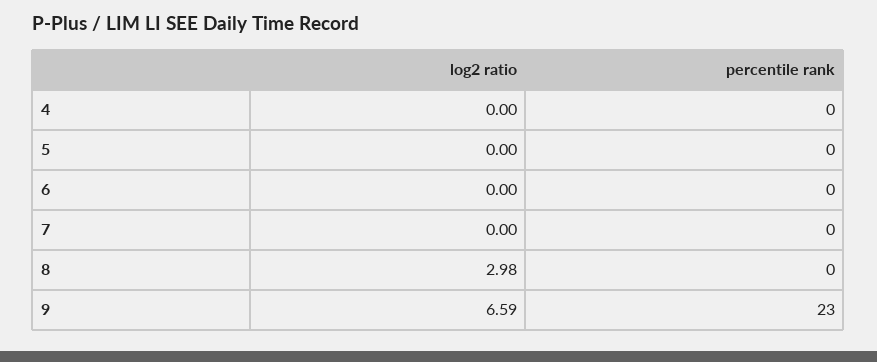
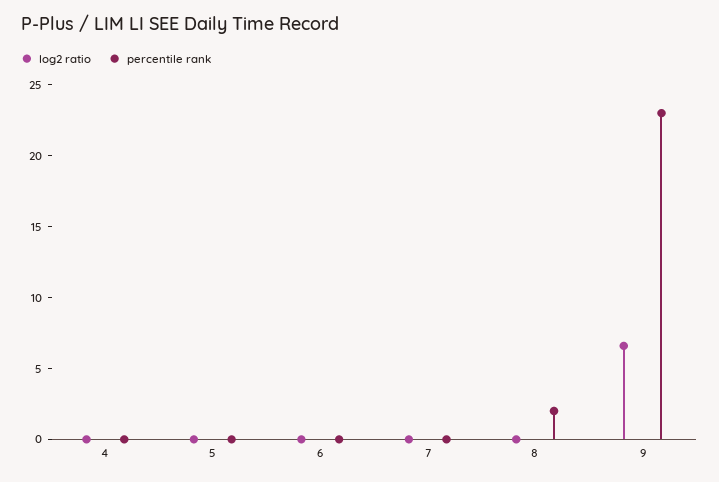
  {
    "log2 ratio": {
      "4": 0,
      "5": 0,
      "6": 0,
      "7": 0,
-     "8": 2.98,
+     "8": 0,
      "9": 6.59
    },
    "percentile rank": {
      "4": 0,
      "5": 0,
      "6": 0,
      "7": 0,
-     "8": 0,
+     "8": 2,
      "9": 23
    }
  }

